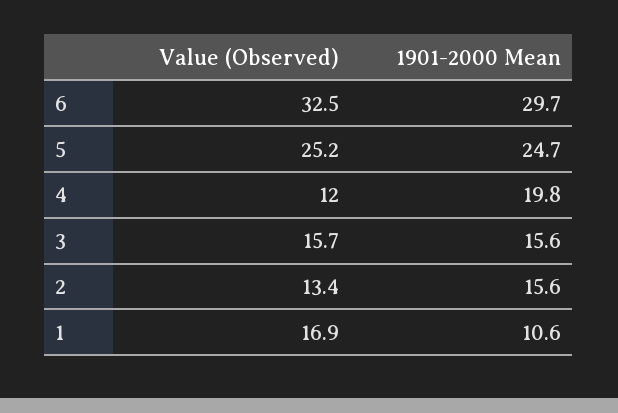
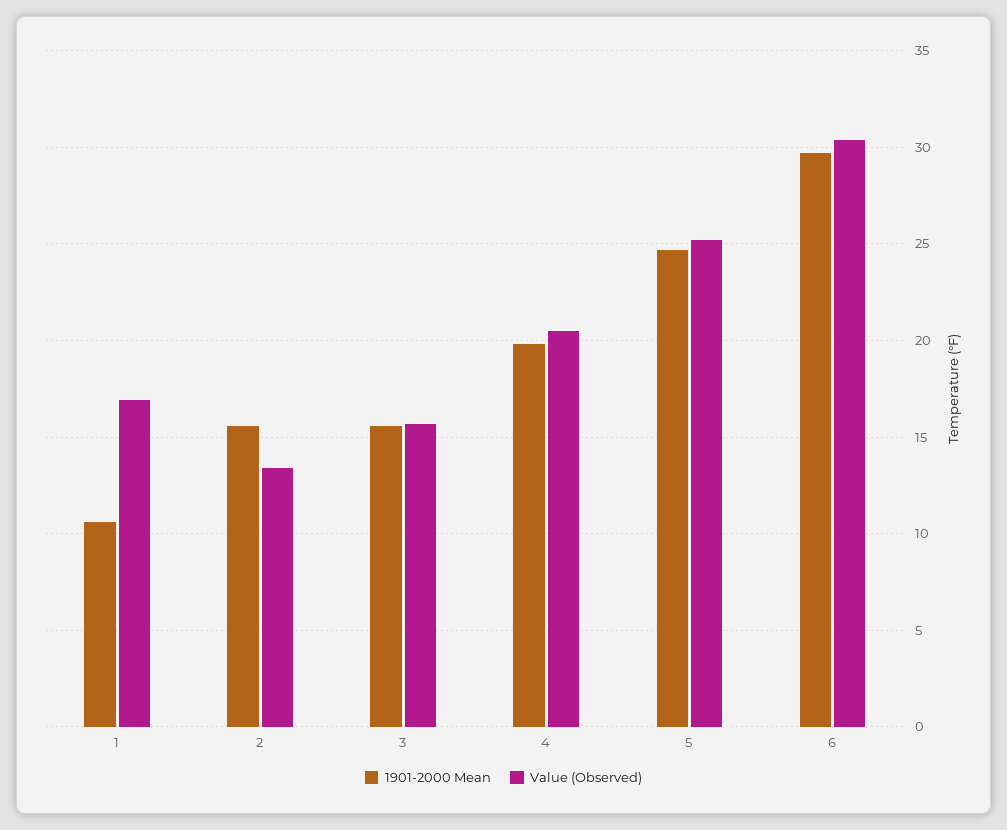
  {
    "Value (Observed)": {
-     "6": 32.5,
+     "6": 30.5,
      "5": 25.2,
-     "4": 12,
+     "4": 20.5,
      "3": 15.7,
      "2": 13.4,
      "1": 16.9
    },
    "1901-2000 Mean": {
      "6": 29.7,
      "5": 24.7,
      "4": 19.8,
      "3": 15.6,
      "2": 15.6,
      "1": 10.6
    }
  }

